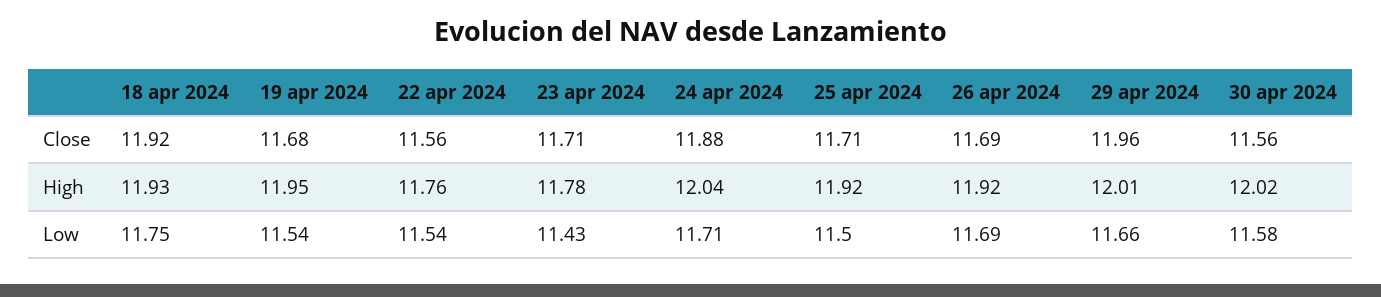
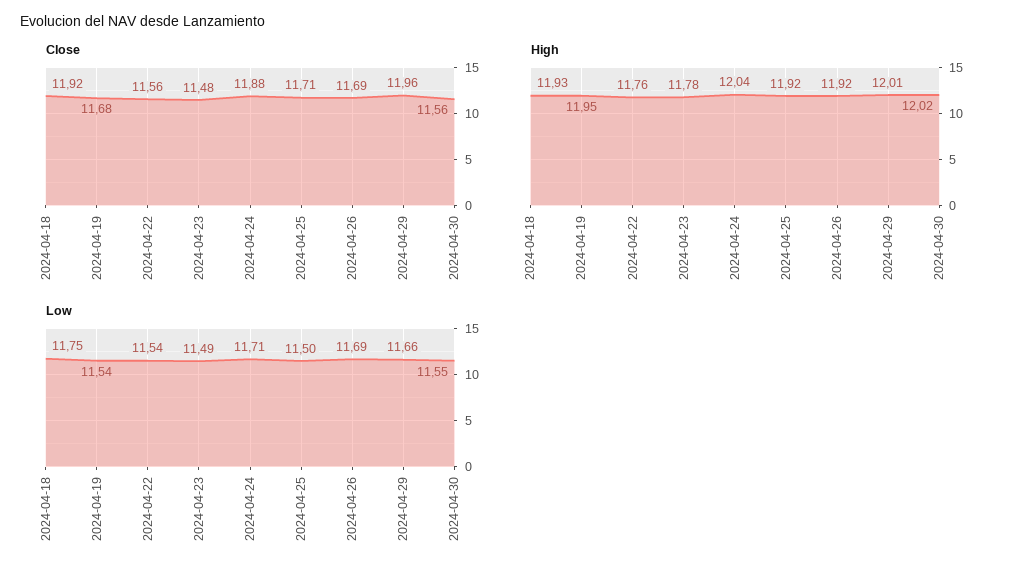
  {
    "Close": {
      "18 apr 2024": 11.92,
      "19 apr 2024": 11.68,
      "22 apr 2024": 11.56,
-     "23 apr 2024": 11.71,
+     "23 apr 2024": 11.48,
      "24 apr 2024": 11.88,
      "25 apr 2024": 11.71,
      "26 apr 2024": 11.69,
      "29 apr 2024": 11.96,
      "30 apr 2024": 11.56
    },
    "High": {
      "18 apr 2024": 11.93,
      "19 apr 2024": 11.95,
      "22 apr 2024": 11.76,
      "23 apr 2024": 11.78,
      "24 apr 2024": 12.04,
      "25 apr 2024": 11.92,
      "26 apr 2024": 11.92,
      "29 apr 2024": 12.01,
      "30 apr 2024": 12.02
    },
    "Low": {
      "18 apr 2024": 11.75,
      "19 apr 2024": 11.54,
      "22 apr 2024": 11.54,
-     "23 apr 2024": 11.43,
+     "23 apr 2024": 11.49,
      "24 apr 2024": 11.71,
      "25 apr 2024": 11.5,
      "26 apr 2024": 11.69,
      "29 apr 2024": 11.66,
-     "30 apr 2024": 11.58
+     "30 apr 2024": 11.55
    }
  }

